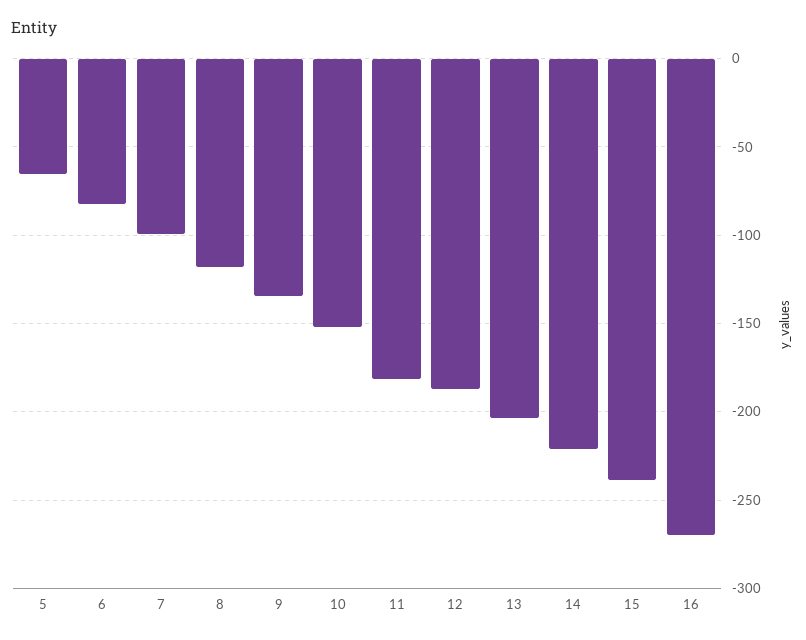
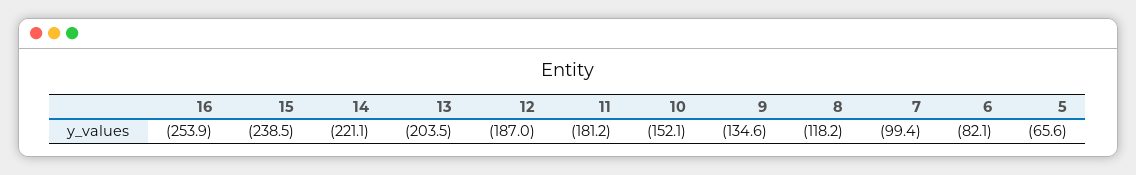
  {
    "5": -65.6,
    "6": -82.1,
    "7": -99.4,
    "8": -118.2,
    "9": -134.6,
    "10": -152.1,
    "11": -181.2,
    "12": -187,
    "13": -203.5,
    "14": -221.1,
    "15": -238.5,
-   "16": -270
+   "16": -253.9
  }

